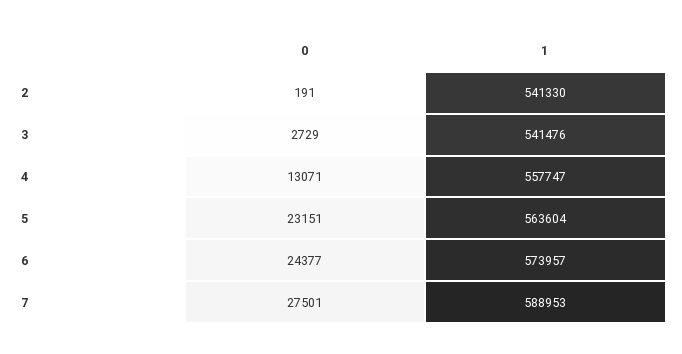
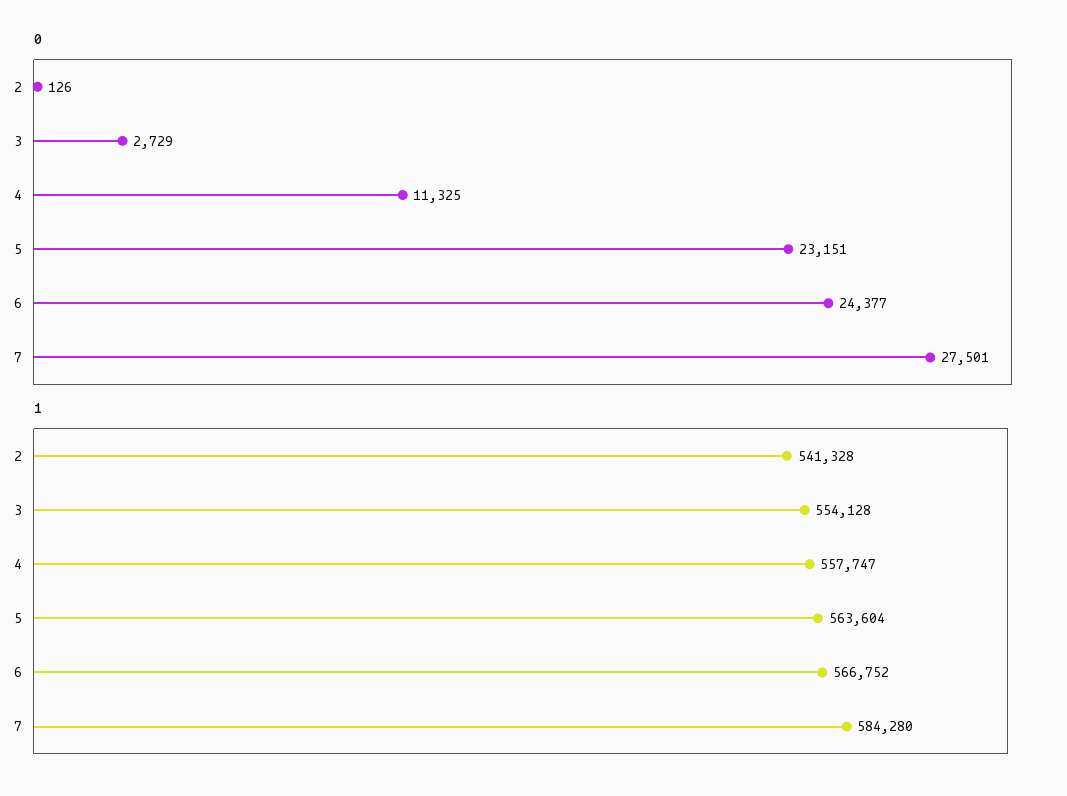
  {
    "0": {
-     "2": 191,
+     "2": 126,
      "3": 2729,
-     "4": 13071,
+     "4": 11325,
      "5": 23151,
      "6": 24377,
      "7": 27501
    },
    "1": {
-     "2": 541330,
+     "2": 541328,
-     "3": 541476,
+     "3": 554128,
      "4": 557747,
      "5": 563604,
-     "6": 573957,
+     "6": 566752,
-     "7": 588953
+     "7": 584280
    }
  }

